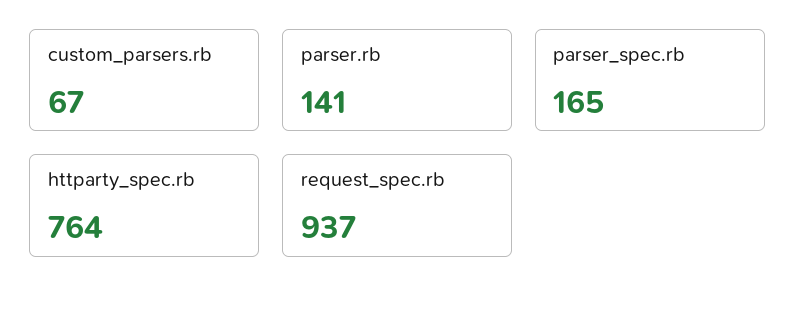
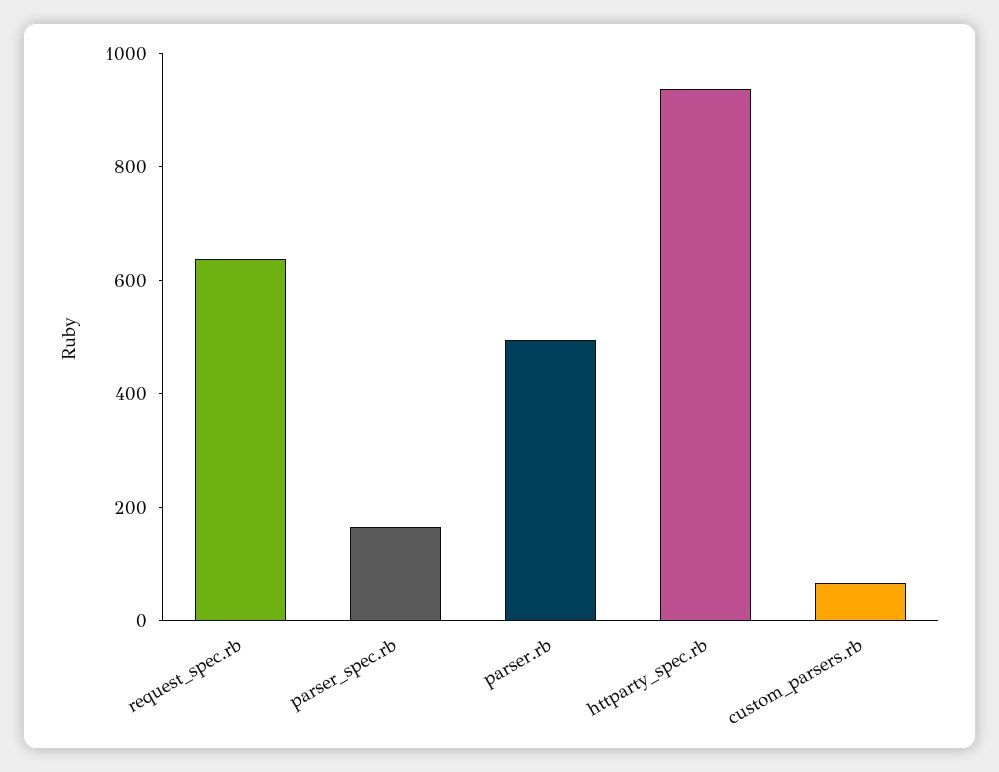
  {
    "custom_parsers.rb": 67,
-   "parser.rb": 141,
+   "parser.rb": 500,
    "parser_spec.rb": 165,
-   "httparty_spec.rb": 764,
+   "httparty_spec.rb": 950,
-   "request_spec.rb": 937
+   "request_spec.rb": 650
  }

